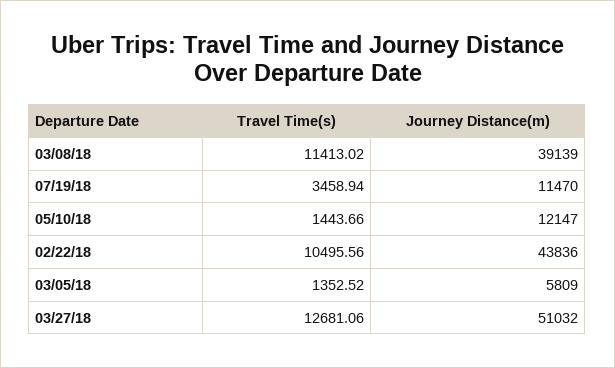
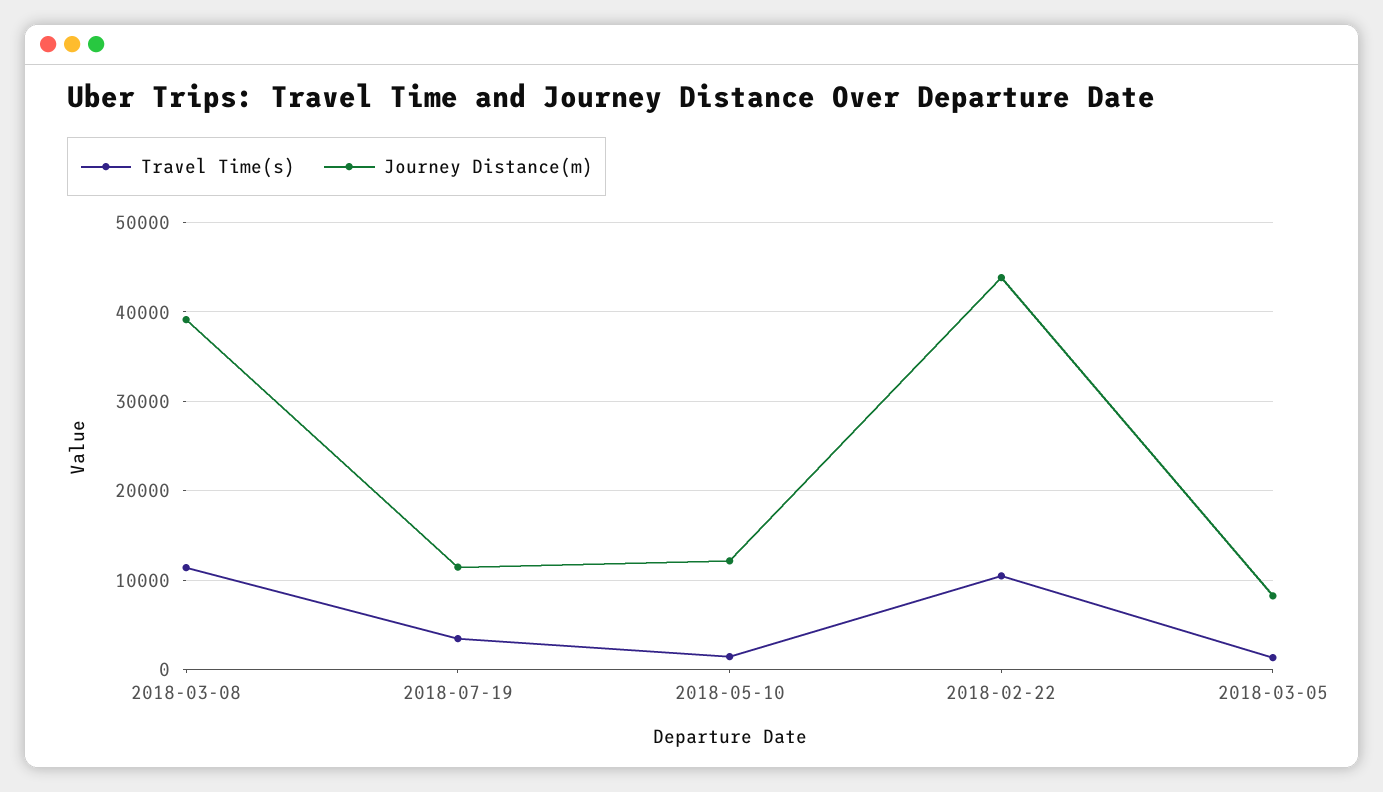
  {
    "Travel Time(s)": {
      "03/08/18": 11413.02,
      "07/19/18": 3458.94,
      "05/10/18": 1443.66,
      "02/22/18": 10495.56,
-     "03/05/18": 1352.52,
+     "03/05/18": 1352.52
-     "03/27/18": 12681.06
    },
    "Journey Distance(m)": {
      "03/08/18": 39139,
      "07/19/18": 11470,
      "05/10/18": 12147,
      "02/22/18": 43836,
-     "03/05/18": 5809,
+     "03/05/18": 8000
-     "03/27/18": 51032
    }
  }

